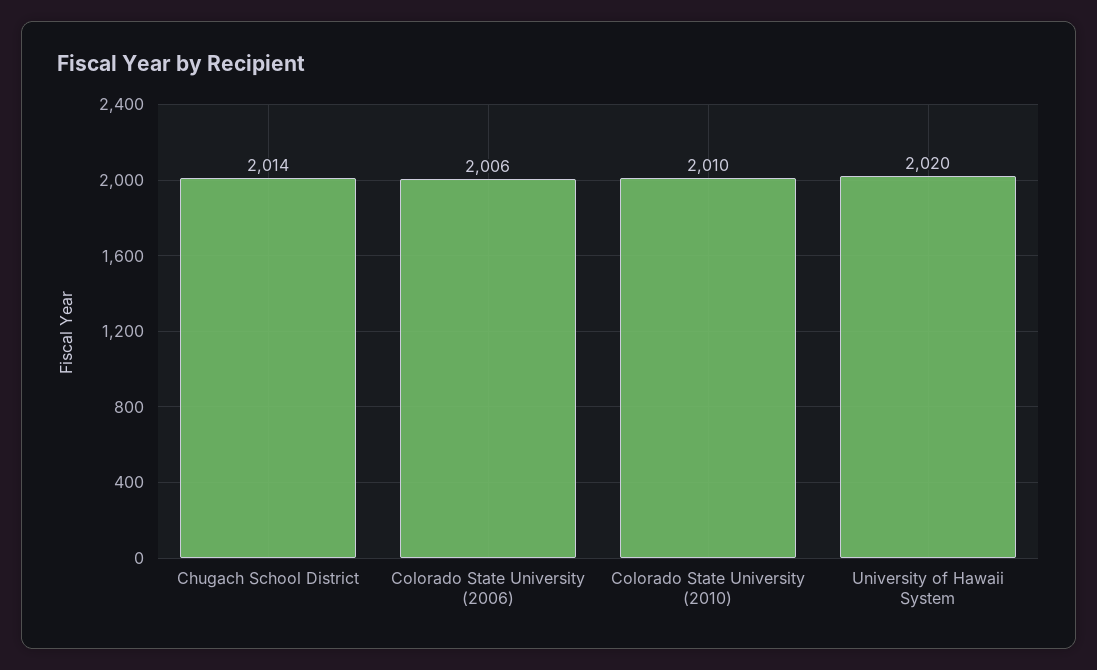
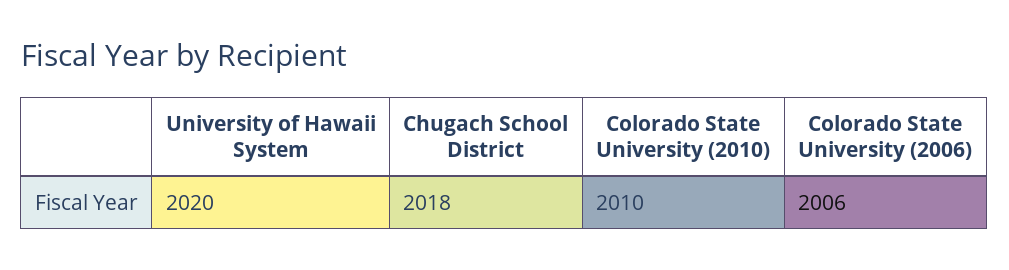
  {
-   "Chugach School District": 2014,
+   "Chugach School District": 2018,
    "Colorado State University (2006)": 2006,
    "Colorado State University (2010)": 2010,
    "University of Hawaii System": 2020
  }

